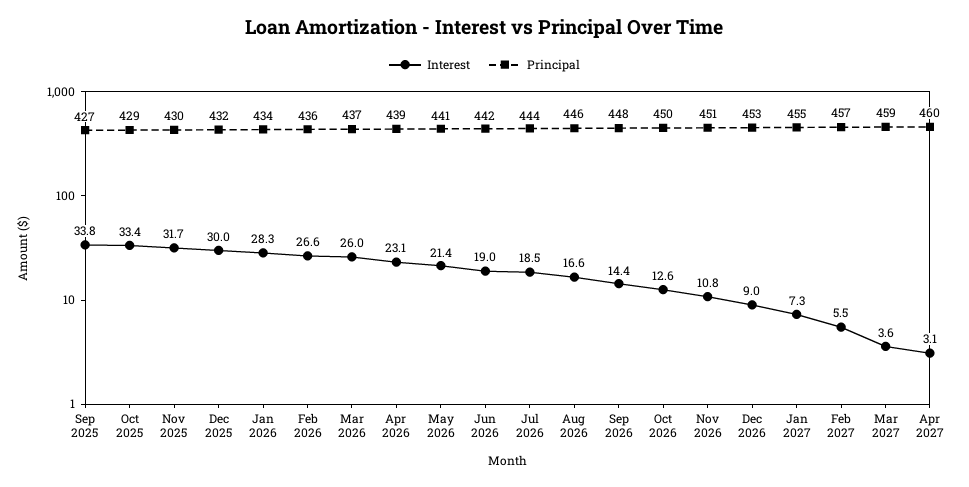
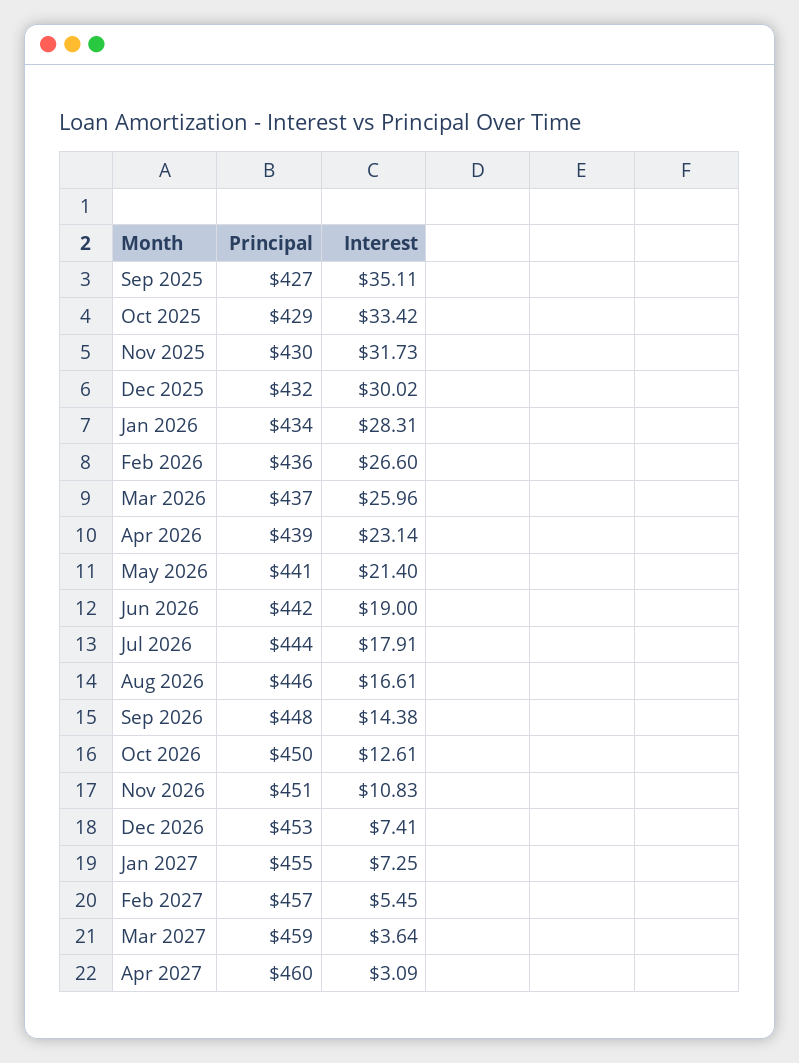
  {
    "Interest": {
-     "Sep 2025": 33.8,
+     "Sep 2025": 35.11,
      "Oct 2025": 33.42,
      "Nov 2025": 31.73,
      "Dec 2025": 30.02,
      "Jan 2026": 28.31,
      "Feb 2026": 26.6,
      "Mar 2026": 25.96,
      "Apr 2026": 23.14,
      "May 2026": 21.4,
      "Jun 2026": 19,
-     "Jul 2026": 18.5,
+     "Jul 2026": 17.91,
      "Aug 2026": 16.61,
      "Sep 2026": 14.38,
      "Oct 2026": 12.61,
      "Nov 2026": 10.83,
-     "Dec 2026": 9,
+     "Dec 2026": 7.41,
      "Jan 2027": 7.25,
      "Feb 2027": 5.45,
      "Mar 2027": 3.64,
      "Apr 2027": 3.09
    },
    "Principal": {
      "Sep 2025": 427,
      "Oct 2025": 429,
      "Nov 2025": 430,
      "Dec 2025": 432,
      "Jan 2026": 434,
      "Feb 2026": 436,
      "Mar 2026": 437,
      "Apr 2026": 439,
      "May 2026": 441,
      "Jun 2026": 442,
      "Jul 2026": 444,
      "Aug 2026": 446,
      "Sep 2026": 448,
      "Oct 2026": 450,
      "Nov 2026": 451,
      "Dec 2026": 453,
      "Jan 2027": 455,
      "Feb 2027": 457,
      "Mar 2027": 459,
      "Apr 2027": 460
    }
  }

